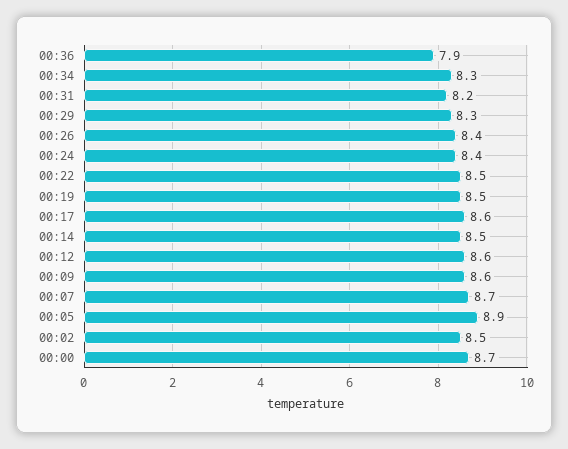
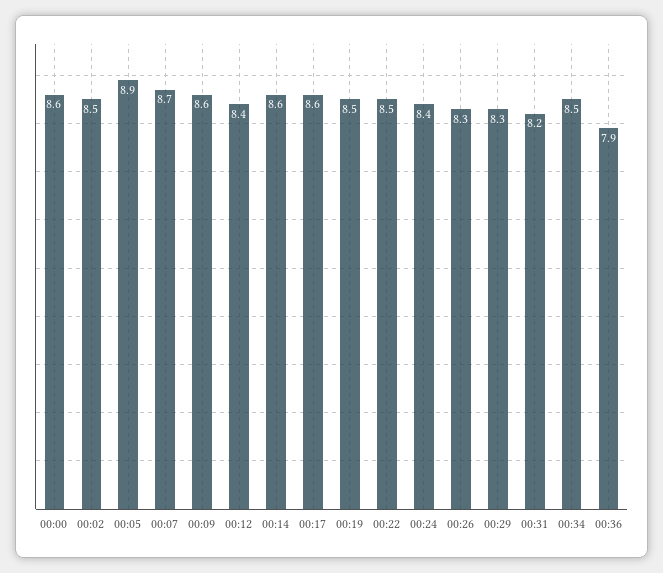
  {
    "00:36": 7.9,
-   "00:34": 8.3,
+   "00:34": 8.5,
    "00:31": 8.2,
    "00:29": 8.3,
-   "00:26": 8.4,
+   "00:26": 8.3,
    "00:24": 8.4,
    "00:22": 8.5,
    "00:19": 8.5,
    "00:17": 8.6,
-   "00:14": 8.5,
+   "00:14": 8.6,
-   "00:12": 8.6,
+   "00:12": 8.4,
    "00:09": 8.6,
    "00:07": 8.7,
    "00:05": 8.9,
    "00:02": 8.5,
-   "00:00": 8.7
+   "00:00": 8.6
  }

